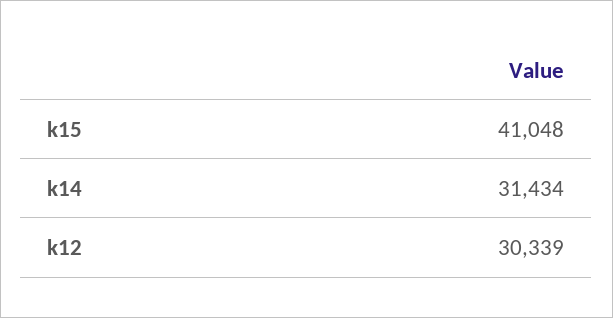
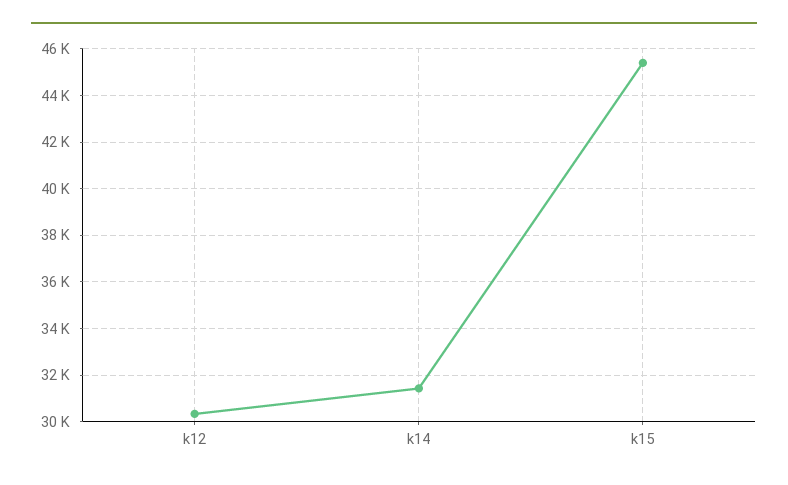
  {
-   "k15": 41048,
+   "k15": 45500,
    "k14": 31434,
    "k12": 30339
  }

